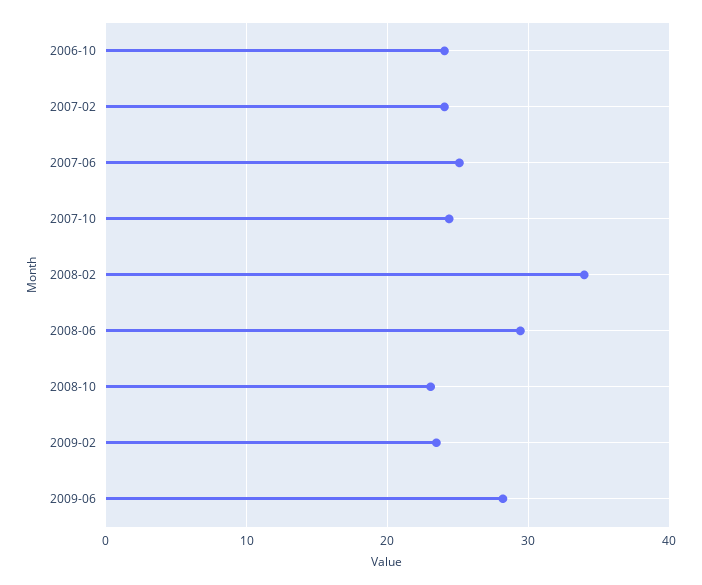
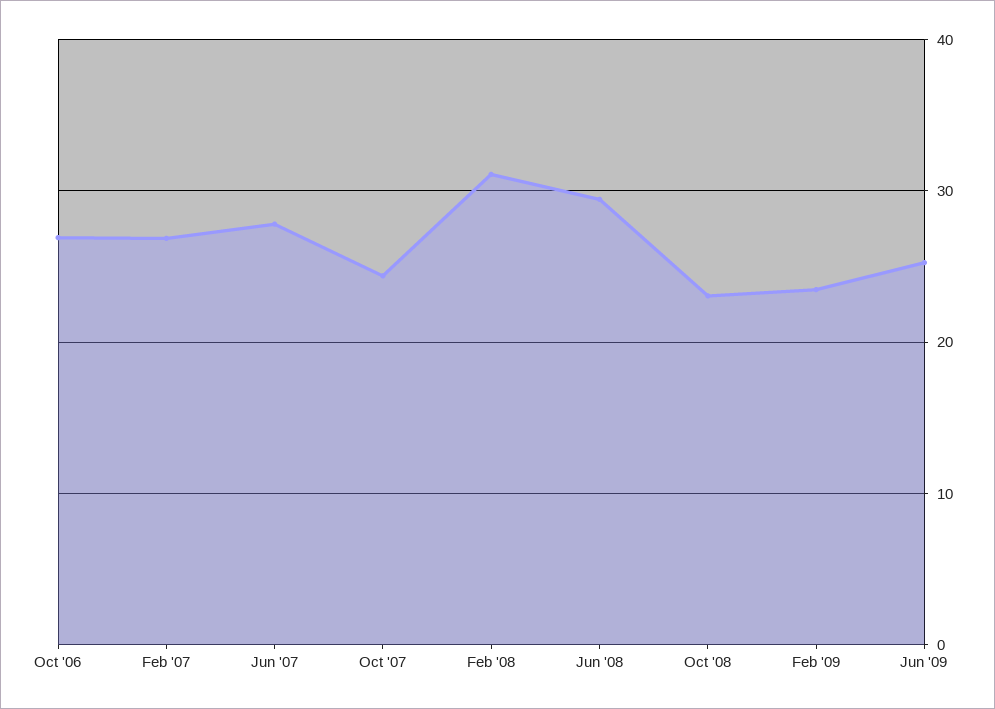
  {
-   "2006-10": 24,
+   "2006-10": 27,
-   "2007-02": 24,
+   "2007-02": 27,
-   "2007-06": 25,
+   "2007-06": 28,
    "2007-10": 24,
-   "2008-02": 34,
+   "2008-02": 31,
    "2008-06": 29,
    "2008-10": 23,
    "2009-02": 23,
-   "2009-06": 28
+   "2009-06": 25
  }

